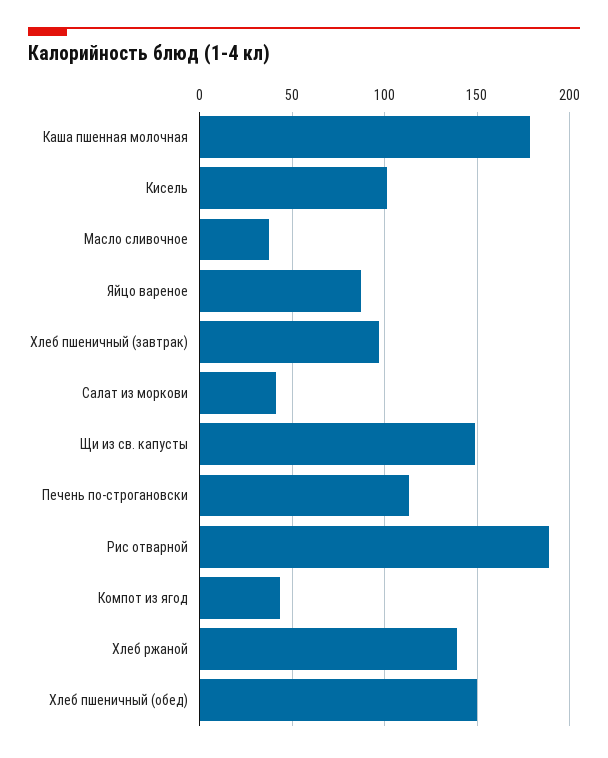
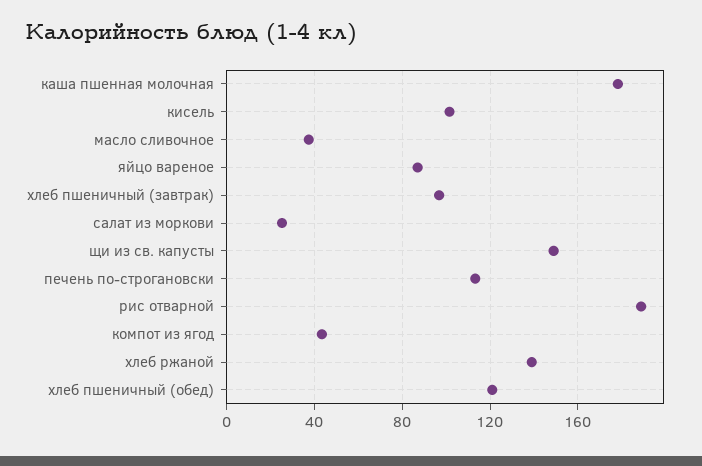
  {
    "Каша пшенная молочная": 180,
    "Кисель": 100,
    "Масло сливочное": 35,
    "Яйцо вареное": 85,
    "Хлеб пшеничный (завтрак)": 95,
-   "Салат из моркови": 40,
+   "Салат из моркови": 25,
    "Щи из св. капусты": 150,
    "Печень по-строгановски": 115,
    "Рис отварной": 190,
    "Компот из ягод": 45,
    "Хлеб ржаной": 140,
-   "Хлеб пшеничный (обед)": 150
+   "Хлеб пшеничный (обед)": 120
  }

